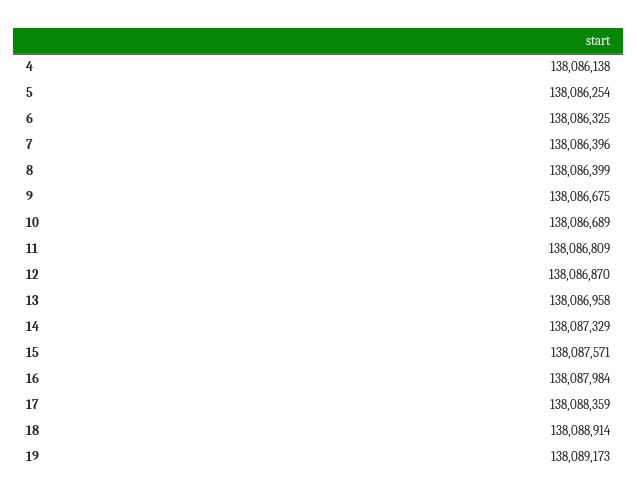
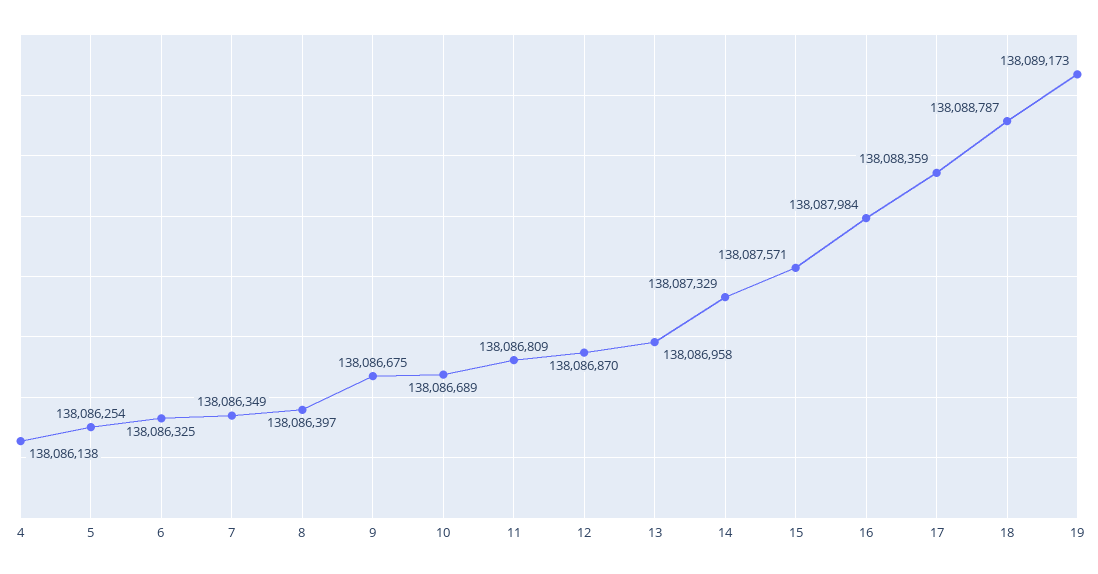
  {
    "4": 138086138,
    "5": 138086254,
    "6": 138086325,
-   "7": 138086396,
+   "7": 138086349,
-   "8": 138086399,
+   "8": 138086397,
    "9": 138086675,
    "10": 138086689,
    "11": 138086809,
    "12": 138086870,
    "13": 138086958,
    "14": 138087329,
    "15": 138087571,
    "16": 138087984,
    "17": 138088359,
-   "18": 138088914,
+   "18": 138088787,
    "19": 138089173
  }

